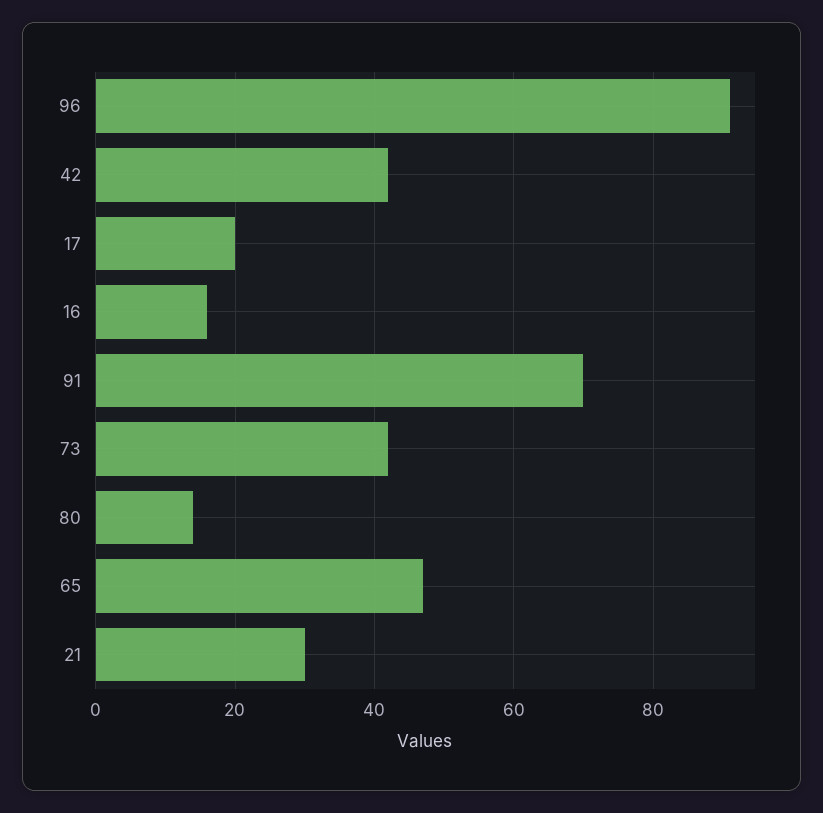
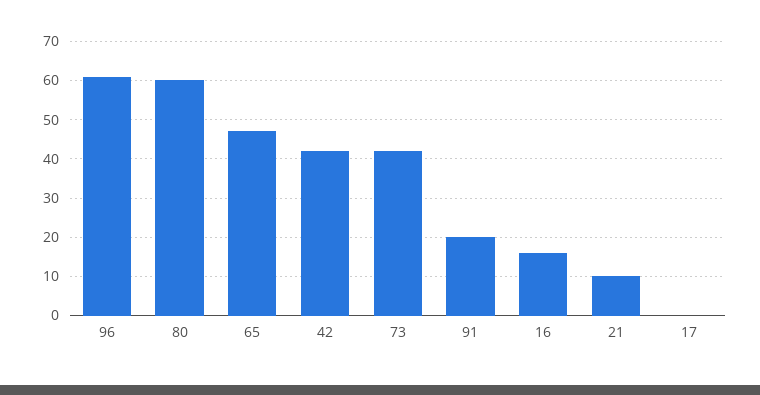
  {
-   "96": 90,
+   "96": 60,
    "42": 40,
-   "17": 20,
+   "17": 0,
    "16": 15,
-   "91": 70,
+   "91": 20,
    "73": 40,
-   "80": 15,
+   "80": 60,
    "65": 45,
-   "21": 30
+   "21": 10
  }

